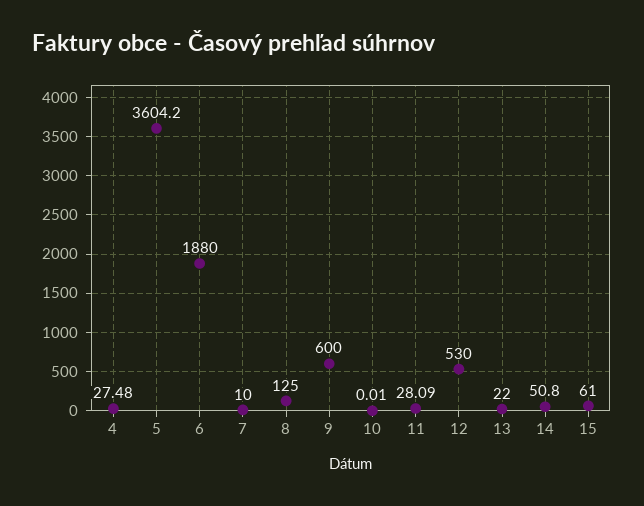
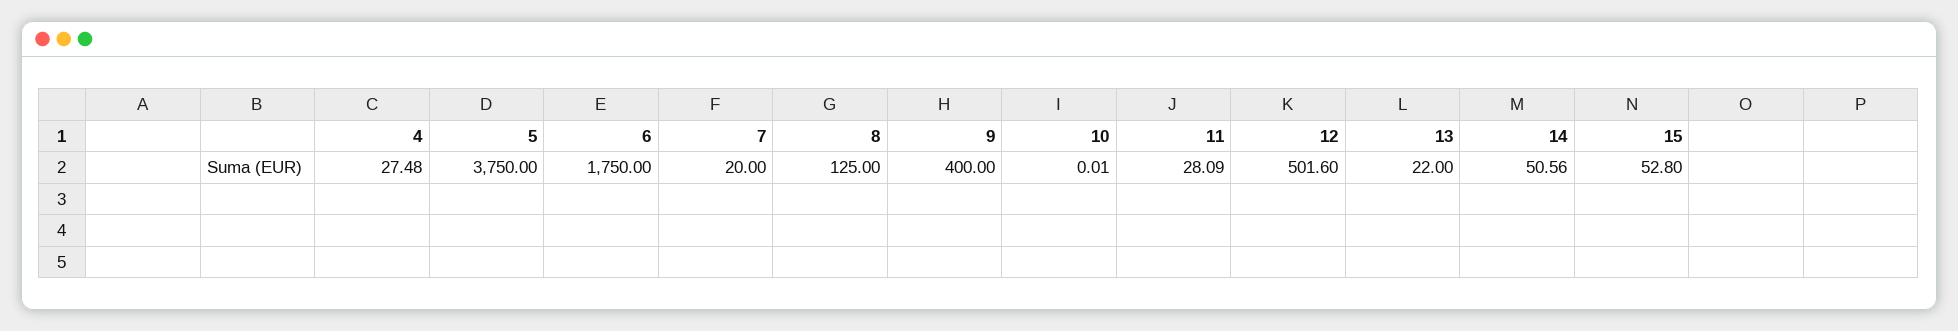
  {
    "4": 27.48,
-   "5": 3604.2,
+   "5": 3750,
-   "6": 1880,
+   "6": 1750,
-   "7": 10,
+   "7": 20,
    "8": 125,
-   "9": 600,
+   "9": 400,
    "10": 0.01,
    "11": 28.09,
-   "12": 530,
+   "12": 501.6,
    "13": 22,
-   "14": 50.8,
+   "14": 50.56,
-   "15": 61
+   "15": 52.8
  }

